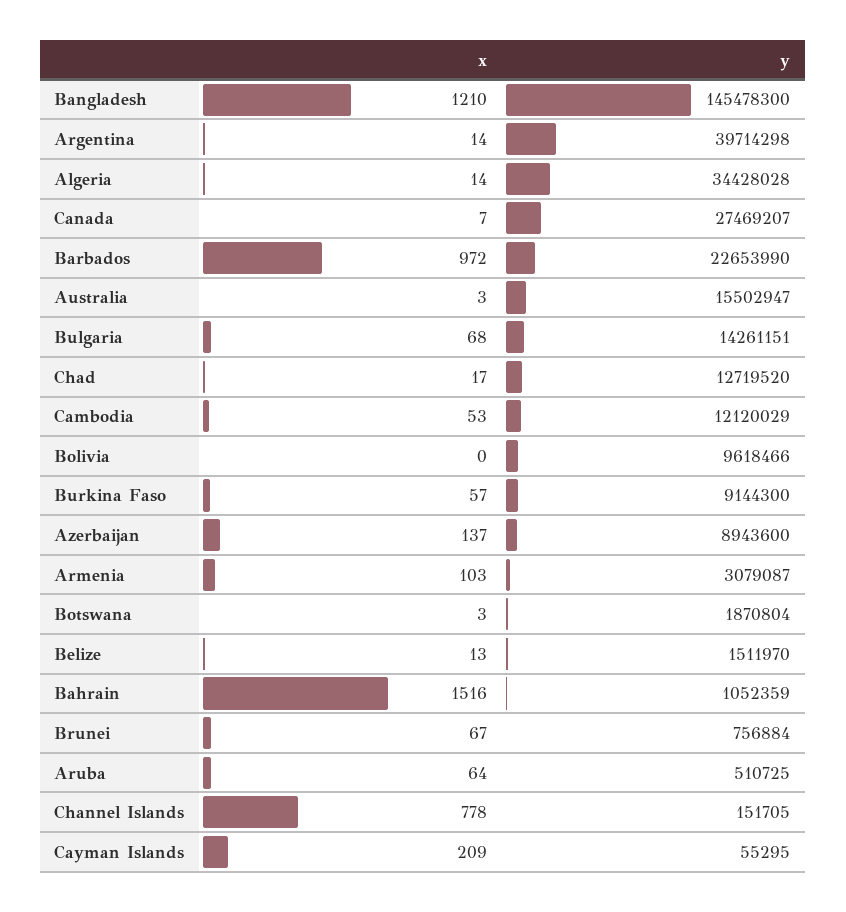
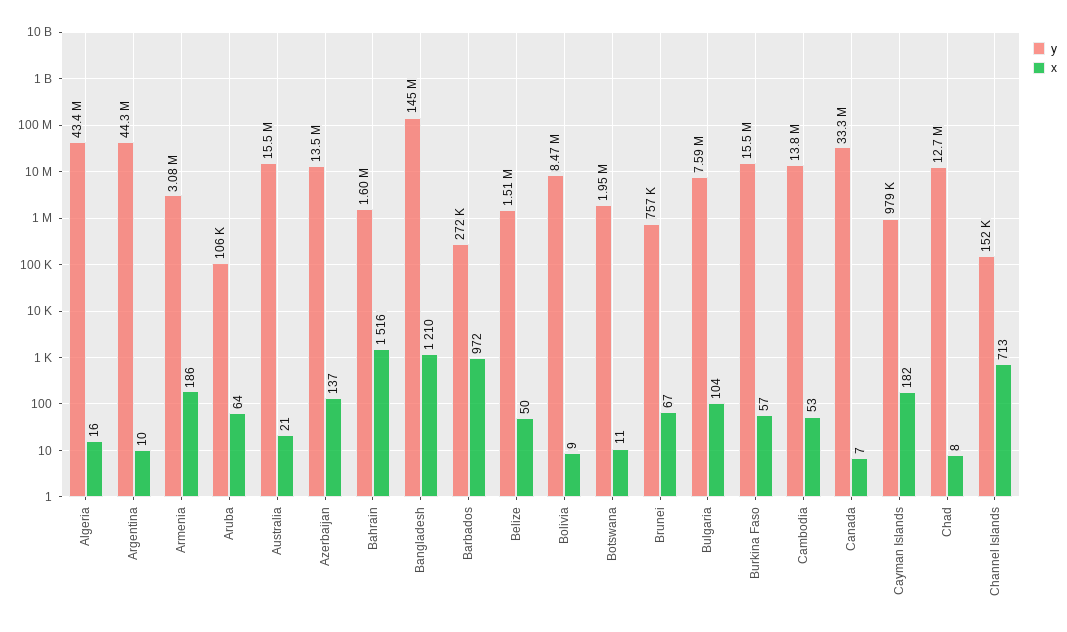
  {
    "x": {
      "Bangladesh": 1210,
-     "Argentina": 14,
+     "Argentina": 10,
-     "Algeria": 14,
+     "Algeria": 16,
      "Canada": 7,
      "Barbados": 972,
-     "Australia": 3,
+     "Australia": 21,
-     "Bulgaria": 68,
+     "Bulgaria": 104,
-     "Chad": 17,
+     "Chad": 8,
      "Cambodia": 53,
-     "Bolivia": 0,
+     "Bolivia": 9,
      "Burkina Faso": 57,
      "Azerbaijan": 137,
-     "Armenia": 103,
+     "Armenia": 186,
-     "Botswana": 3,
+     "Botswana": 11,
-     "Belize": 13,
+     "Belize": 50,
      "Bahrain": 1516,
      "Brunei": 67,
      "Aruba": 64,
-     "Channel Islands": 778,
+     "Channel Islands": 713,
-     "Cayman Islands": 209
+     "Cayman Islands": 182
    },
    "y": {
      "Bangladesh": 145478300,
-     "Argentina": 39714298,
+     "Argentina": 44300000,
-     "Algeria": 34428028,
+     "Algeria": 43400000,
-     "Canada": 27469207,
+     "Canada": 33300000,
-     "Barbados": 22653990,
+     "Barbados": 272000,
      "Australia": 15502947,
-     "Bulgaria": 14261151,
+     "Bulgaria": 7590000,
      "Chad": 12719520,
-     "Cambodia": 12120029,
+     "Cambodia": 13800000,
-     "Bolivia": 9618466,
+     "Bolivia": 8470000,
-     "Burkina Faso": 9144300,
+     "Burkina Faso": 15500000,
-     "Azerbaijan": 8943600,
+     "Azerbaijan": 13500000,
      "Armenia": 3079087,
-     "Botswana": 1870804,
+     "Botswana": 1950000,
      "Belize": 1511970,
-     "Bahrain": 1052359,
+     "Bahrain": 1600000,
      "Brunei": 756884,
-     "Aruba": 510725,
+     "Aruba": 106000,
      "Channel Islands": 151705,
-     "Cayman Islands": 55295
+     "Cayman Islands": 979000
    }
  }

